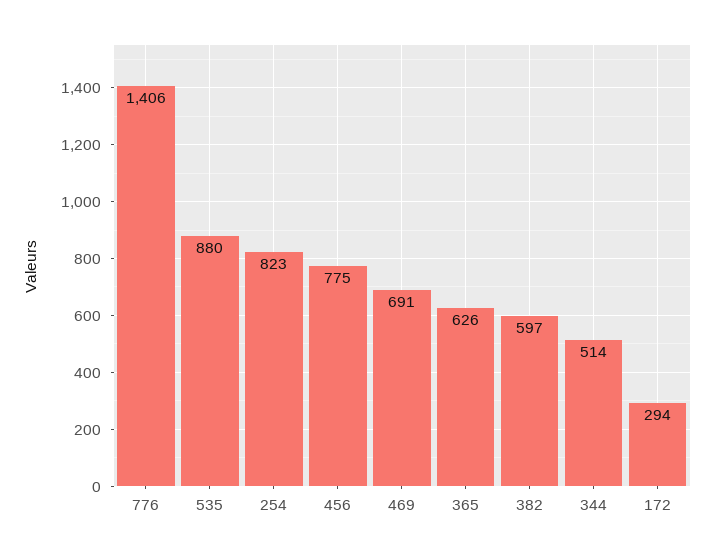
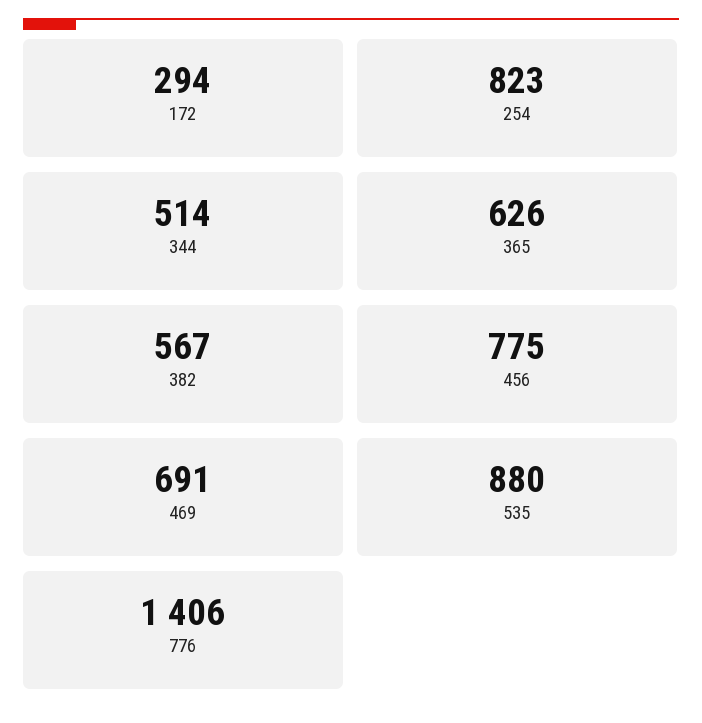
  {
    "776": 1406,
    "535": 880,
    "254": 823,
    "456": 775,
    "469": 691,
    "365": 626,
-   "382": 597,
+   "382": 567,
    "344": 514,
    "172": 294
  }

